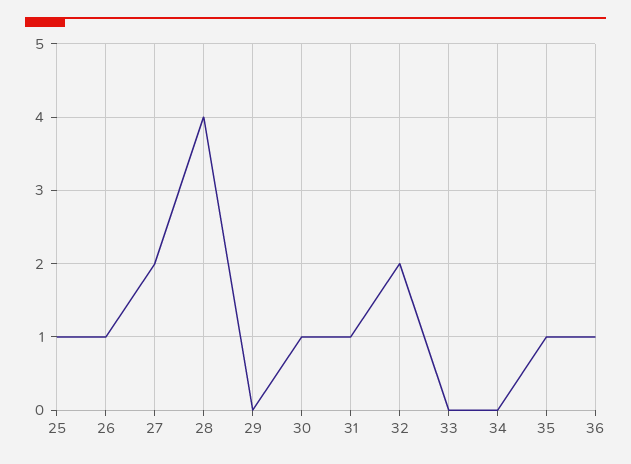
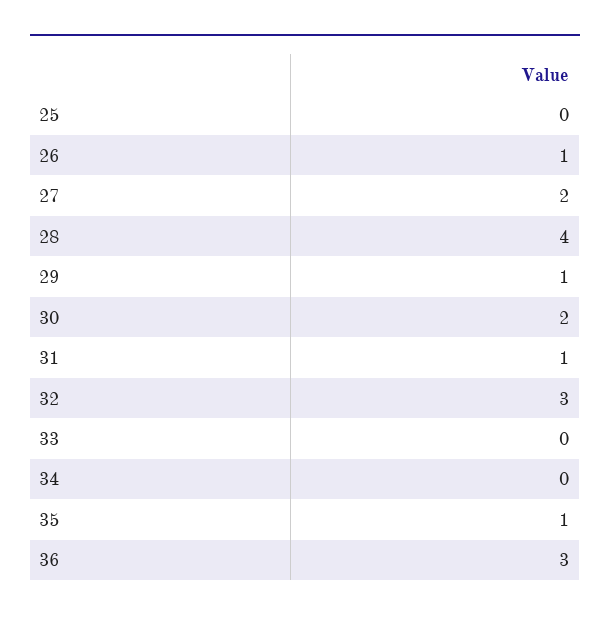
  {
-   "25": 1,
+   "25": 0,
    "26": 1,
    "27": 2,
    "28": 4,
-   "29": 0,
+   "29": 1,
-   "30": 1,
+   "30": 2,
    "31": 1,
-   "32": 2,
+   "32": 3,
    "33": 0,
    "34": 0,
    "35": 1,
-   "36": 1
+   "36": 3
  }

